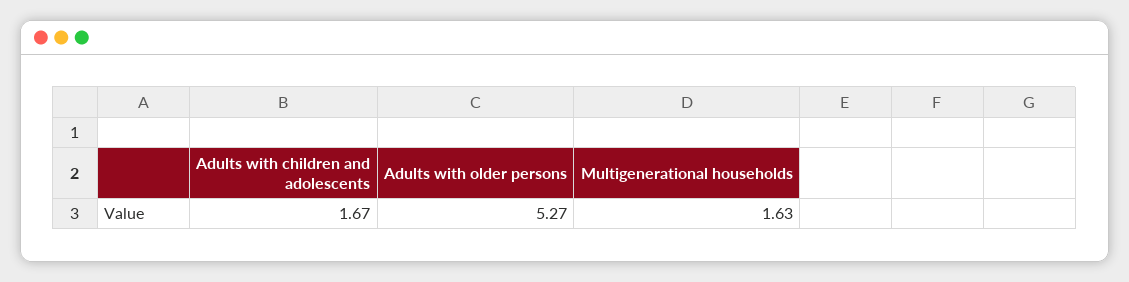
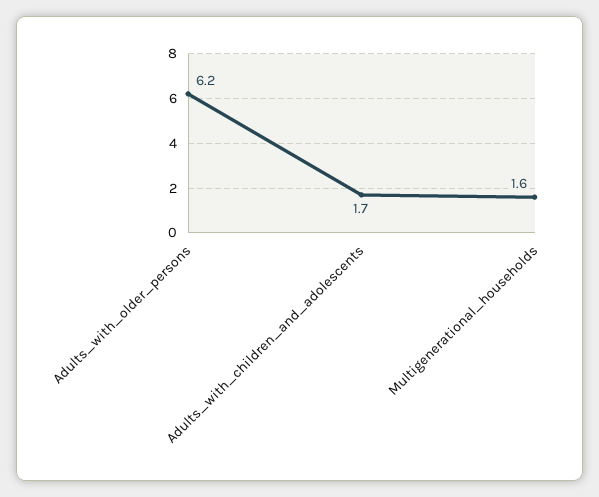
  {
    "Adults with children and adolescents": 1.67,
-   "Adults with older persons": 5.27,
+   "Adults with older persons": 6.2,
    "Multigenerational households": 1.63
  }

